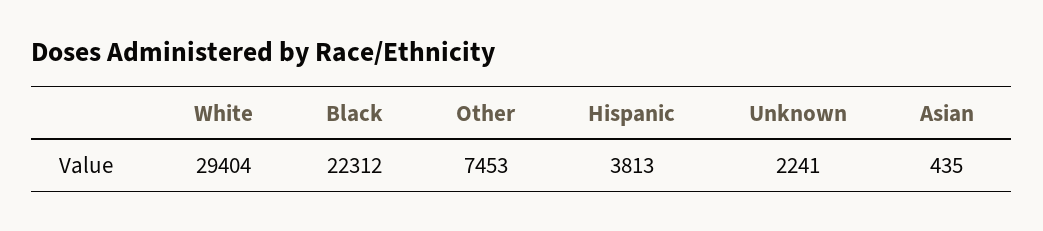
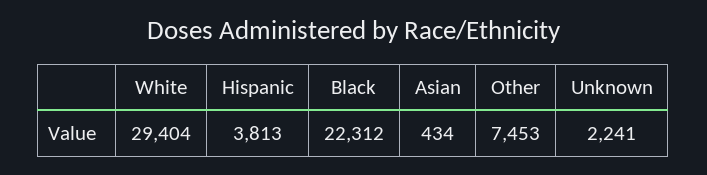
  {
    "White": 29404,
    "Black": 22312,
    "Other": 7453,
    "Hispanic": 3813,
    "Unknown": 2241,
-   "Asian": 435
+   "Asian": 434
  }

